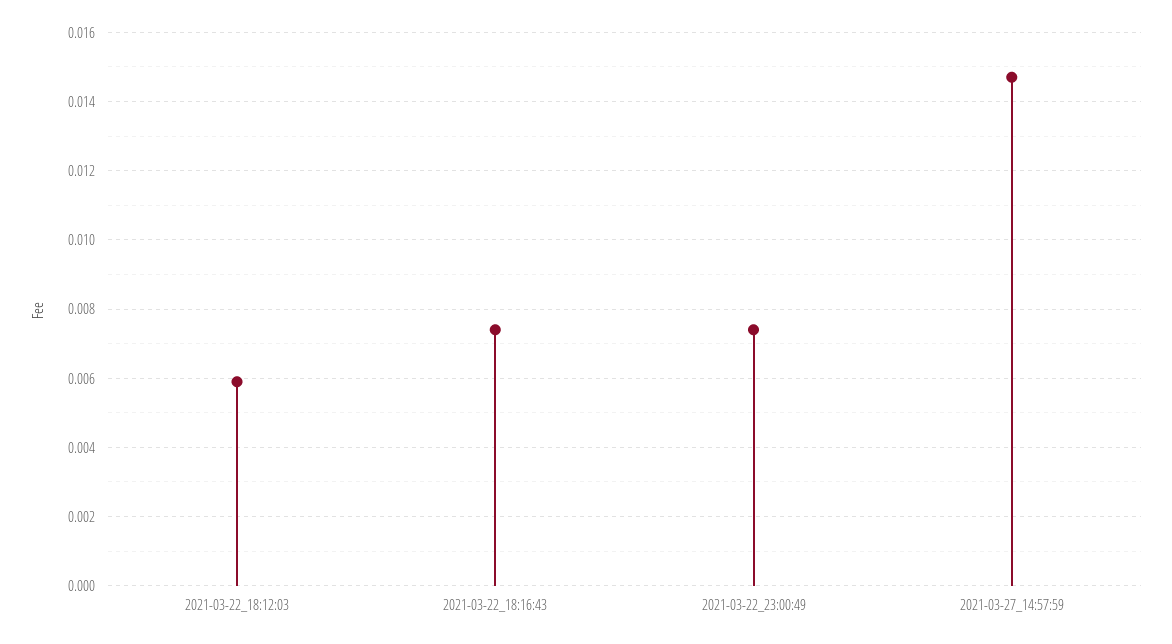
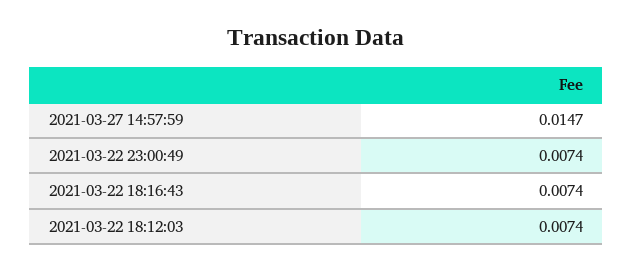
  {
-   "2021-03-22_18:12:03": 0.006,
+   "2021-03-22_18:12:03": 0.0074,
    "2021-03-22_18:16:43": 0.0074,
    "2021-03-22_23:00:49": 0.0074,
    "2021-03-27_14:57:59": 0.0147
  }

